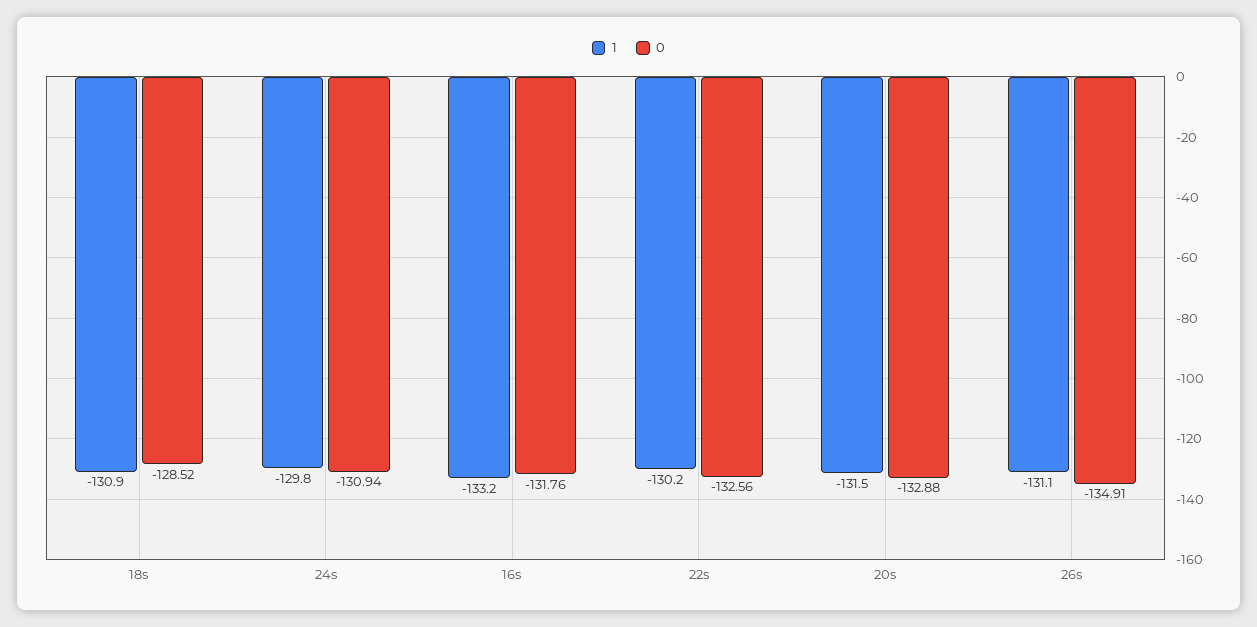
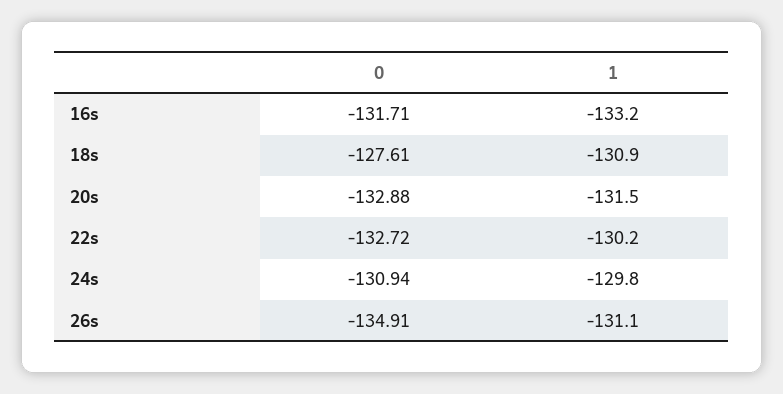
  {
    "1": {
      "18s": -130.9,
      "24s": -129.8,
      "16s": -133.2,
      "22s": -130.2,
      "20s": -131.5,
      "26s": -131.1
    },
    "0": {
-     "18s": -128.52,
+     "18s": -127.61,
      "24s": -130.94,
-     "16s": -131.76,
+     "16s": -131.71,
-     "22s": -132.56,
+     "22s": -132.72,
      "20s": -132.88,
      "26s": -134.91
    }
  }

